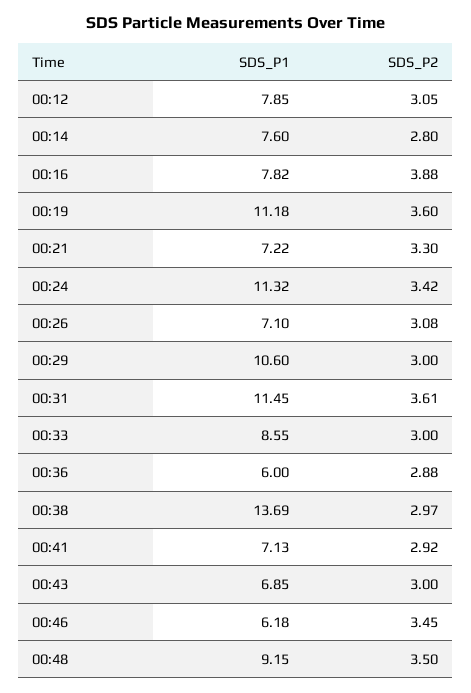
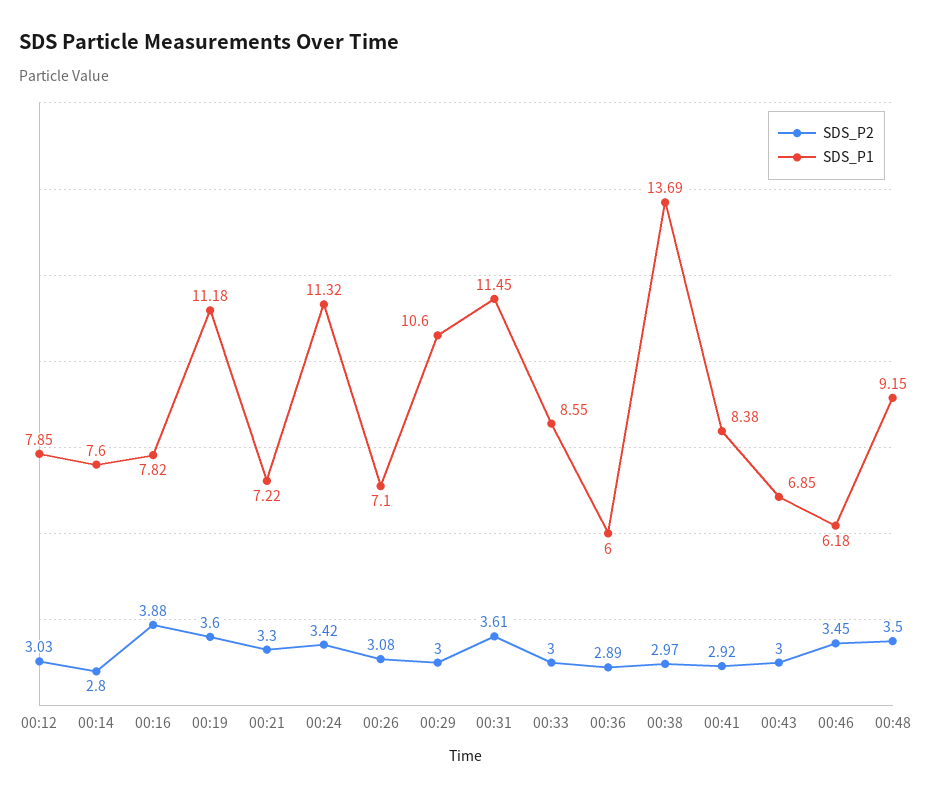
  {
    "SDS_P1": {
      "00:12": 7.85,
      "00:14": 7.6,
      "00:16": 7.82,
      "00:19": 11.18,
      "00:21": 7.22,
      "00:24": 11.32,
      "00:26": 7.1,
      "00:29": 10.6,
      "00:31": 11.45,
      "00:33": 8.55,
      "00:36": 6,
      "00:38": 13.69,
-     "00:41": 7.13,
+     "00:41": 8.38,
      "00:43": 6.85,
      "00:46": 6.18,
      "00:48": 9.15
    },
    "SDS_P2": {
-     "00:12": 3.05,
+     "00:12": 3.03,
      "00:14": 2.8,
      "00:16": 3.88,
      "00:19": 3.6,
      "00:21": 3.3,
      "00:24": 3.42,
      "00:26": 3.08,
      "00:29": 3,
      "00:31": 3.61,
      "00:33": 3,
-     "00:36": 2.88,
+     "00:36": 2.89,
      "00:38": 2.97,
      "00:41": 2.92,
      "00:43": 3,
      "00:46": 3.45,
      "00:48": 3.5
    }
  }

